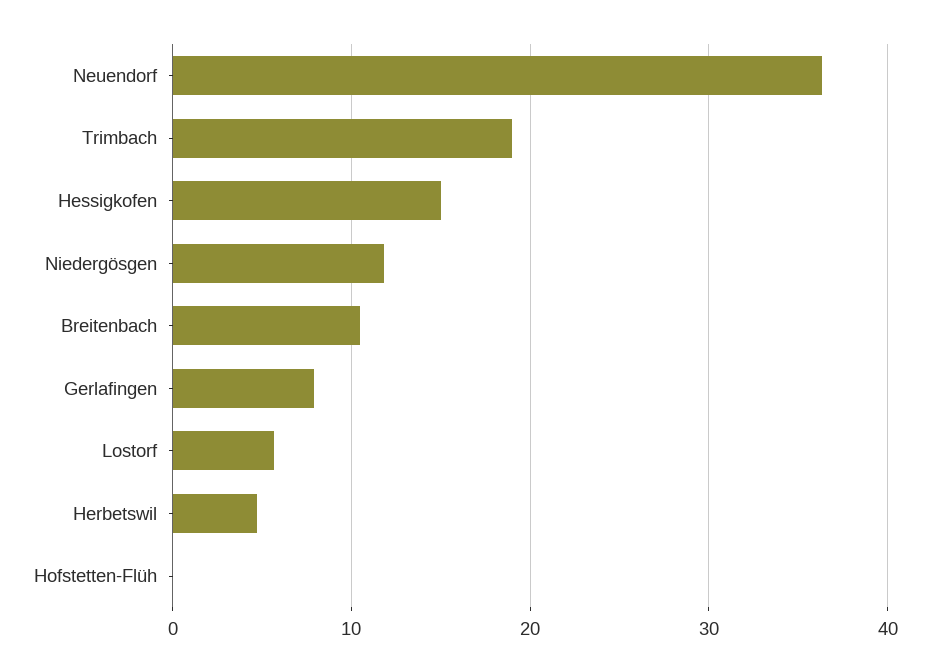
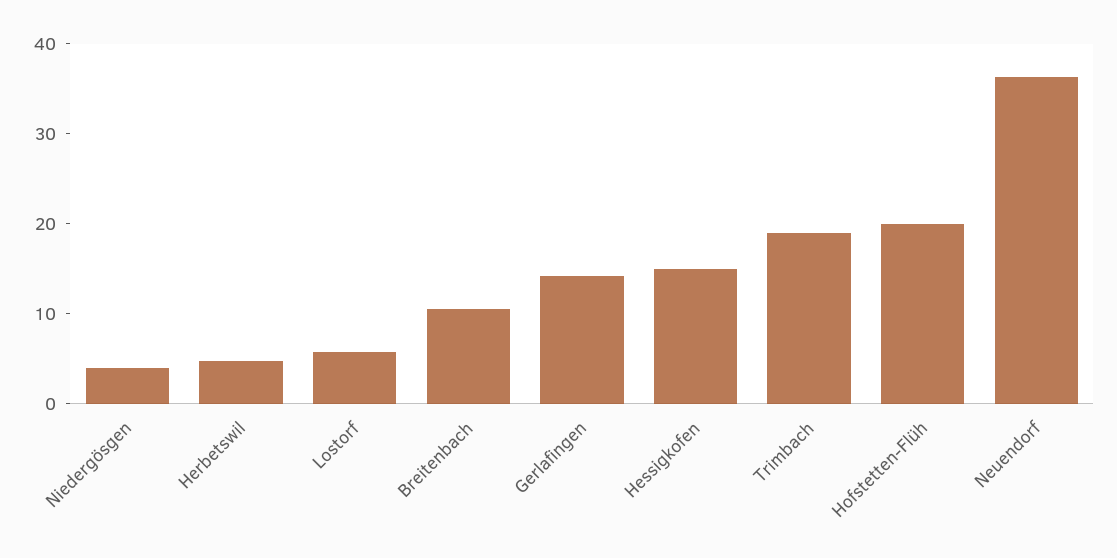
  {
    "Neuendorf": 36,
    "Trimbach": 19,
    "Hessigkofen": 15,
-   "Niedergösgen": 12,
+   "Niedergösgen": 4,
    "Breitenbach": 11,
-   "Gerlafingen": 8,
+   "Gerlafingen": 14,
    "Lostorf": 6,
    "Herbetswil": 5,
-   "Hofstetten-Flüh": 0
+   "Hofstetten-Flüh": 20
  }

